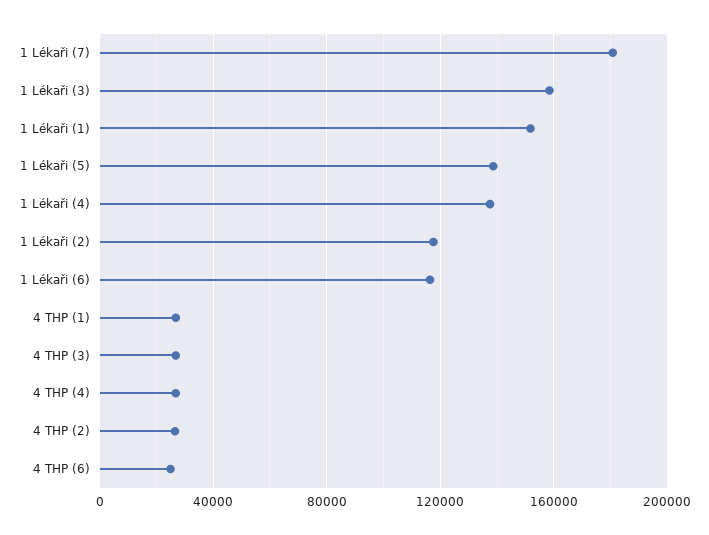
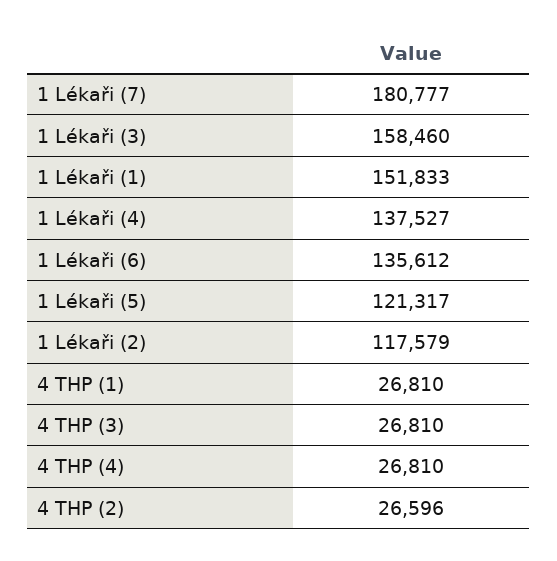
  {
    "1 Lékaři (7)": 180777,
    "1 Lékaři (3)": 158460,
    "1 Lékaři (1)": 151833,
-   "1 Lékaři (5)": 140000,
+   "1 Lékaři (5)": 121317,
    "1 Lékaři (4)": 137527,
    "1 Lékaři (2)": 117579,
-   "1 Lékaři (6)": 115000,
+   "1 Lékaři (6)": 135612,
    "4 THP (1)": 26810,
    "4 THP (3)": 26810,
    "4 THP (4)": 26810,
-   "4 THP (2)": 26596,
+   "4 THP (2)": 26596
-   "4 THP (6)": 25000
  }

